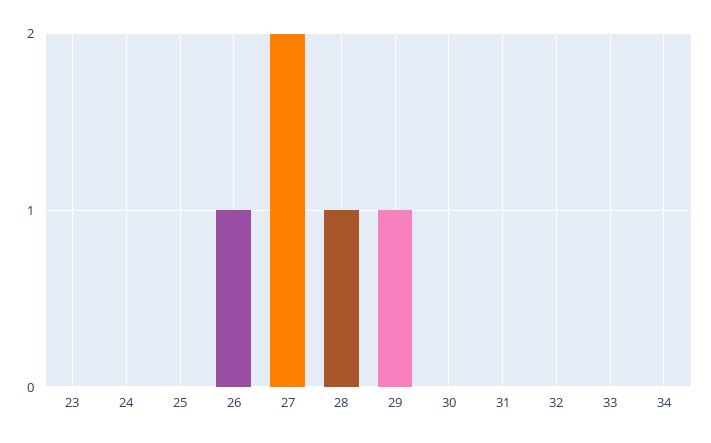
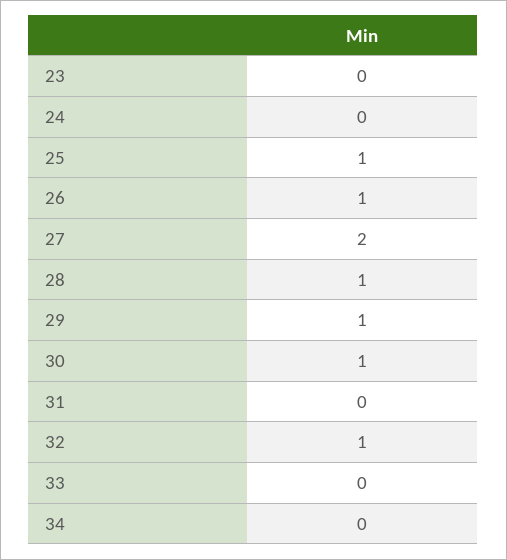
  {
    "23": 0,
    "24": 0,
-   "25": 0,
+   "25": 1,
    "26": 1,
    "27": 2,
    "28": 1,
    "29": 1,
-   "30": 0,
+   "30": 1,
    "31": 0,
-   "32": 0,
+   "32": 1,
    "33": 0,
    "34": 0
  }

